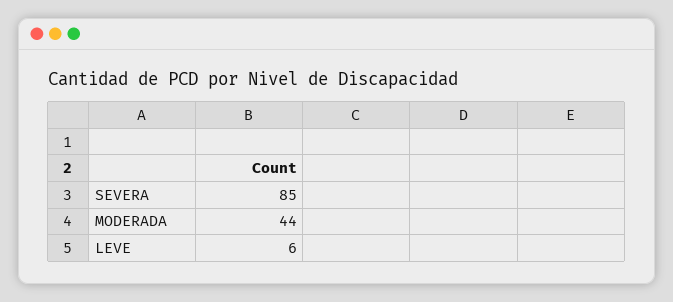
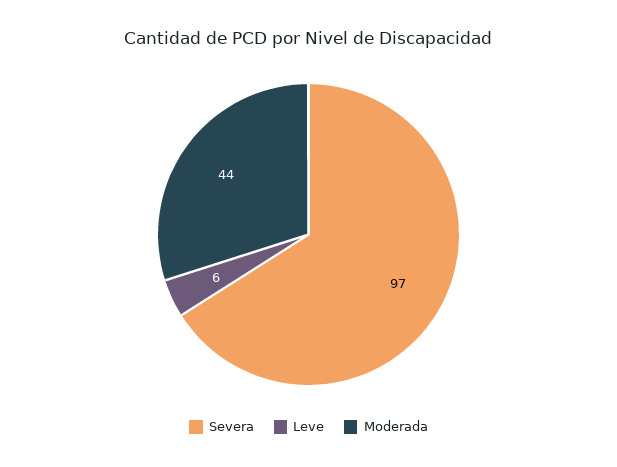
  {
-   "SEVERA": 85,
+   "SEVERA": 97,
    "MODERADA": 44,
    "LEVE": 6
  }

